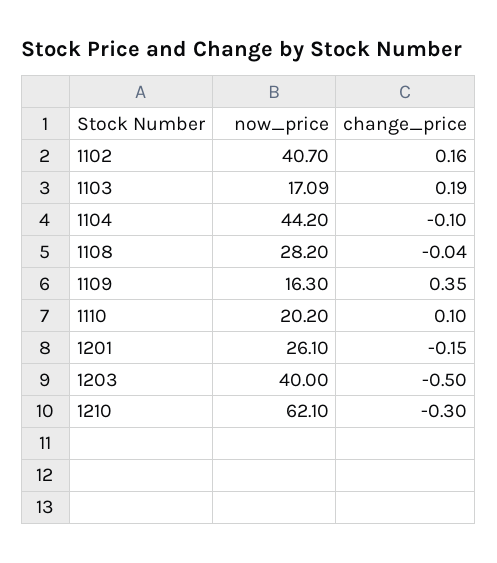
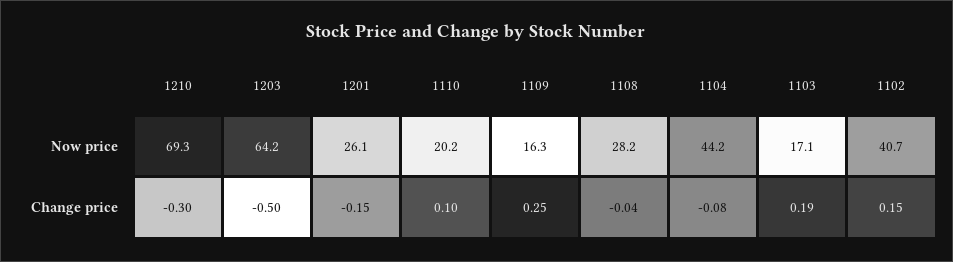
  {
    "now_price": {
      "1102": 40.7,
      "1103": 17.09,
      "1104": 44.2,
      "1108": 28.2,
      "1109": 16.3,
      "1110": 20.2,
      "1201": 26.1,
-     "1203": 40,
+     "1203": 64.2,
-     "1210": 62.1
+     "1210": 69.3
    },
    "change_price": {
-     "1102": 0.16,
+     "1102": 0.15,
      "1103": 0.19,
-     "1104": -0.1,
+     "1104": -0.08,
      "1108": -0.04,
-     "1109": 0.35,
+     "1109": 0.25,
      "1110": 0.1,
      "1201": -0.15,
      "1203": -0.5,
      "1210": -0.3
    }
  }

